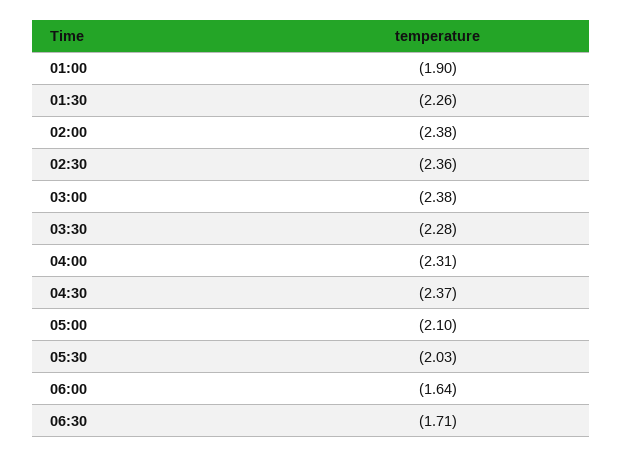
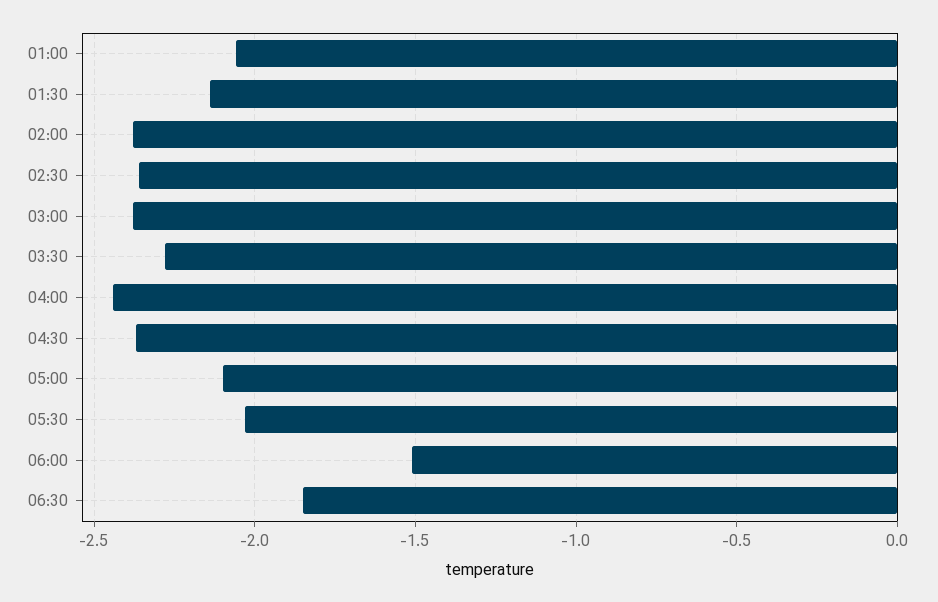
  {
-   "01:00": -1.9,
+   "01:00": -2.05,
-   "01:30": -2.26,
+   "01:30": -2.15,
    "02:00": -2.38,
    "02:30": -2.36,
    "03:00": -2.38,
    "03:30": -2.28,
-   "04:00": -2.31,
+   "04:00": -2.45,
    "04:30": -2.37,
    "05:00": -2.1,
    "05:30": -2.03,
-   "06:00": -1.64,
+   "06:00": -1.5,
-   "06:30": -1.71
+   "06:30": -1.85
  }

